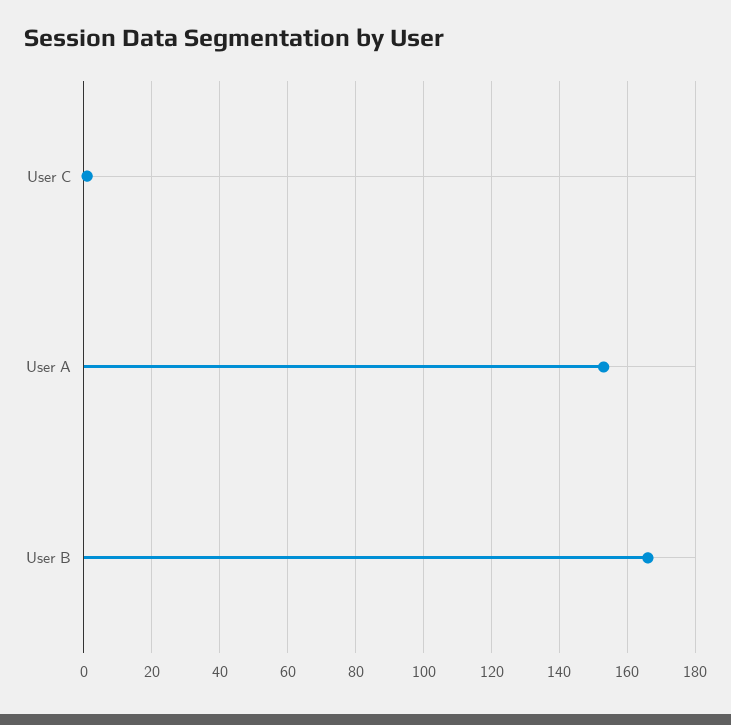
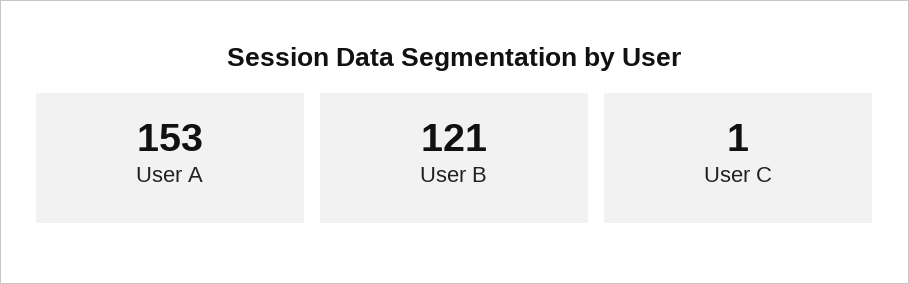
  {
    "User C": 1,
    "User A": 153,
-   "User B": 165
+   "User B": 121
  }

